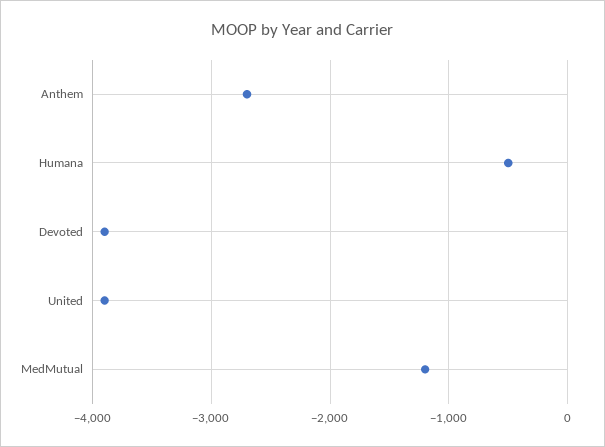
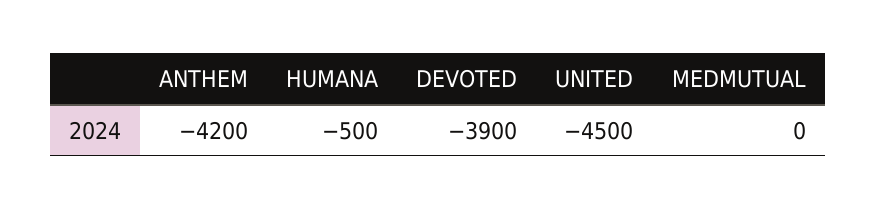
  {
-   "Anthem": -2700,
+   "Anthem": -4200,
    "Humana": -500,
    "Devoted": -3900,
-   "United": -3900,
+   "United": -4500,
-   "MedMutual": -1200
+   "MedMutual": 0
  }

